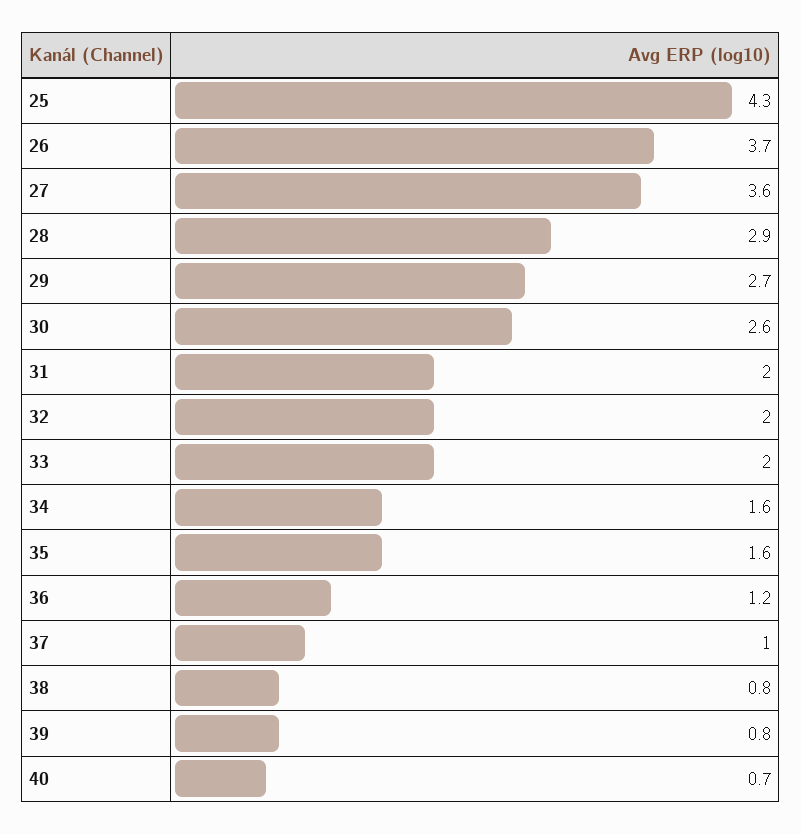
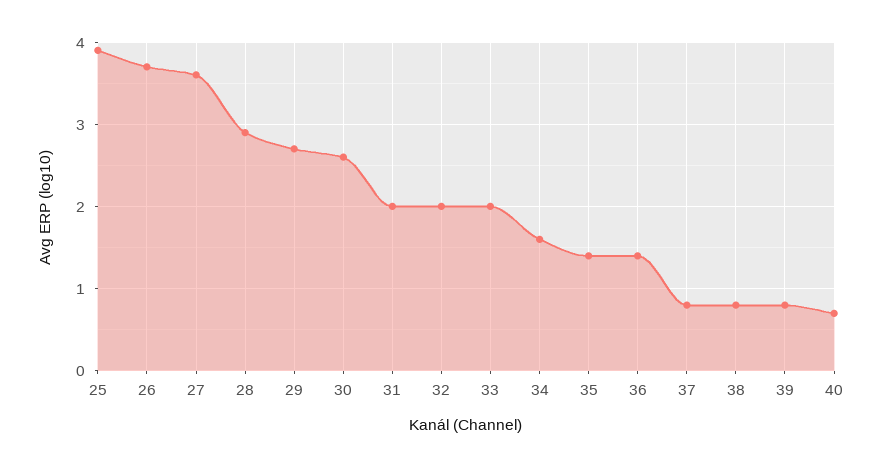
  {
-   "25": 4.3,
+   "25": 3.9,
    "26": 3.7,
    "27": 3.6,
    "28": 2.9,
    "29": 2.7,
    "30": 2.6,
    "31": 2,
    "32": 2,
    "33": 2,
    "34": 1.6,
-   "35": 1.6,
+   "35": 1.4,
-   "36": 1.2,
+   "36": 1.4,
-   "37": 1,
+   "37": 0.8,
    "38": 0.8,
    "39": 0.8,
    "40": 0.7
  }

